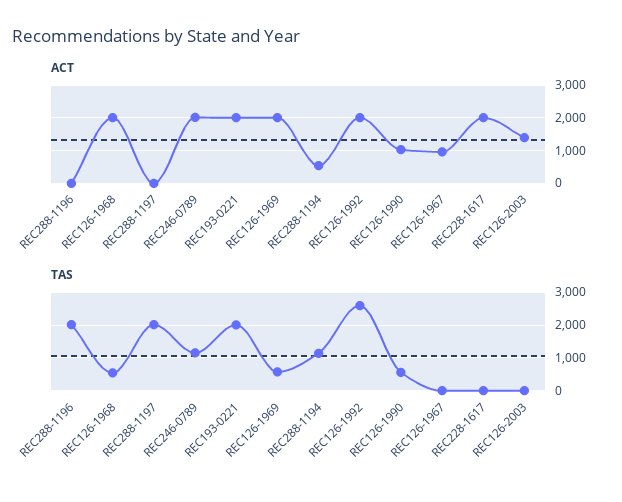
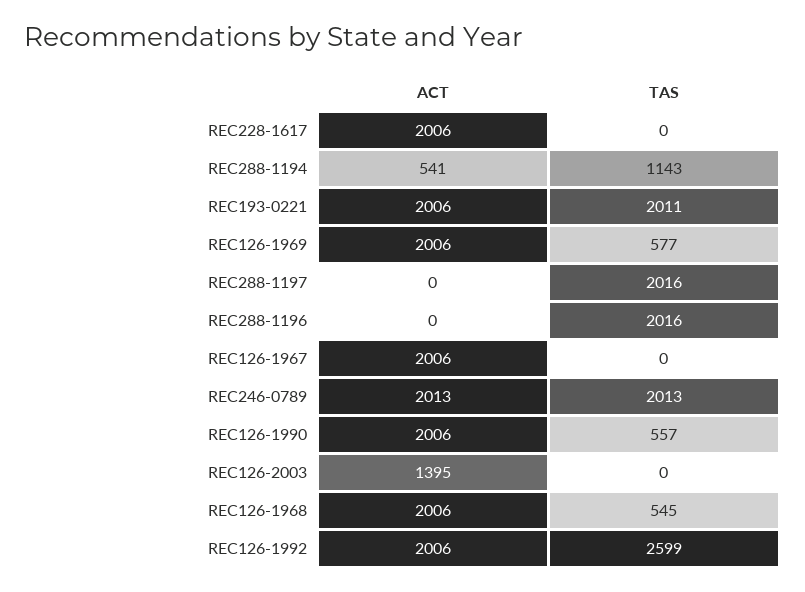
  {
    "ACT": {
      "REC288-1196": 0,
      "REC126-1968": 2006,
      "REC288-1197": 0,
      "REC246-0789": 2013,
      "REC193-0221": 2006,
      "REC126-1969": 2006,
      "REC288-1194": 541,
      "REC126-1992": 2006,
-     "REC126-1990": 1000,
+     "REC126-1990": 2006,
-     "REC126-1967": 1000,
+     "REC126-1967": 2006,
      "REC228-1617": 2006,
      "REC126-2003": 1395
    },
    "TAS": {
      "REC288-1196": 2016,
      "REC126-1968": 545,
      "REC288-1197": 2016,
-     "REC246-0789": 1200,
+     "REC246-0789": 2013,
      "REC193-0221": 2011,
      "REC126-1969": 577,
      "REC288-1194": 1143,
      "REC126-1992": 2599,
      "REC126-1990": 557,
      "REC126-1967": 0,
      "REC228-1617": 0,
      "REC126-2003": 0
    }
  }

